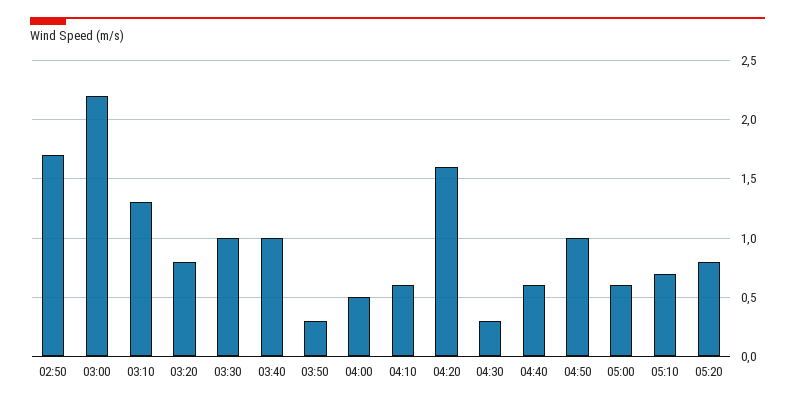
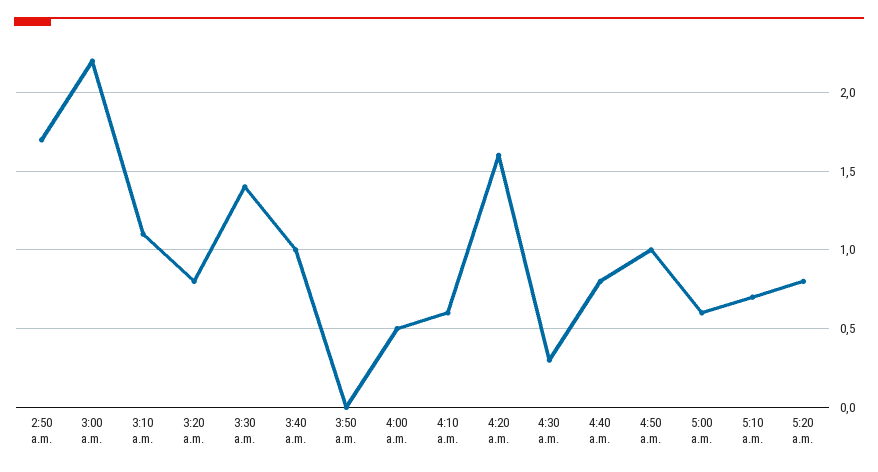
  {
    "02:50": 1.7,
    "03:00": 2.2,
-   "03:10": 1.3,
+   "03:10": 1.1,
    "03:20": 0.8,
-   "03:30": 1,
+   "03:30": 1.4,
    "03:40": 1,
-   "03:50": 0.3,
+   "03:50": 0,
    "04:00": 0.5,
    "04:10": 0.6,
    "04:20": 1.6,
    "04:30": 0.3,
-   "04:40": 0.6,
+   "04:40": 0.8,
    "04:50": 1,
    "05:00": 0.6,
    "05:10": 0.7,
    "05:20": 0.8
  }

